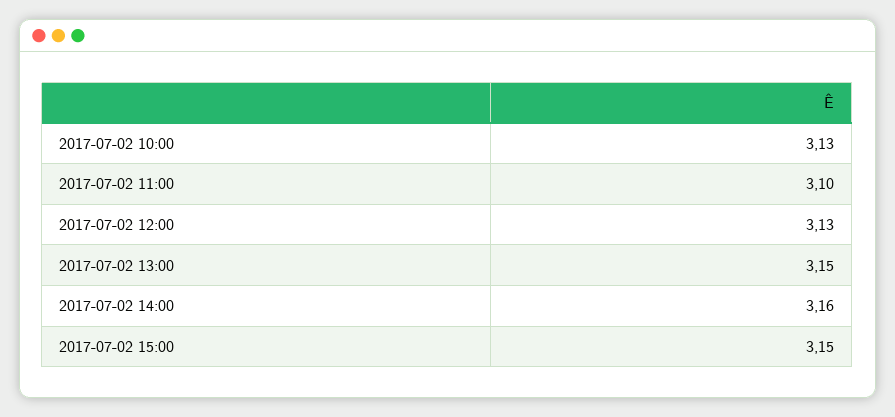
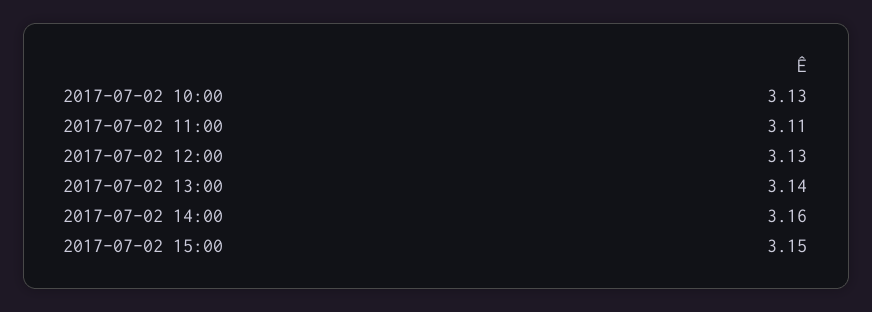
  {
    "2017-07-02 10:00": 3.13,
-   "2017-07-02 11:00": 3.1,
+   "2017-07-02 11:00": 3.11,
    "2017-07-02 12:00": 3.13,
-   "2017-07-02 13:00": 3.15,
+   "2017-07-02 13:00": 3.14,
    "2017-07-02 14:00": 3.16,
    "2017-07-02 15:00": 3.15
  }

